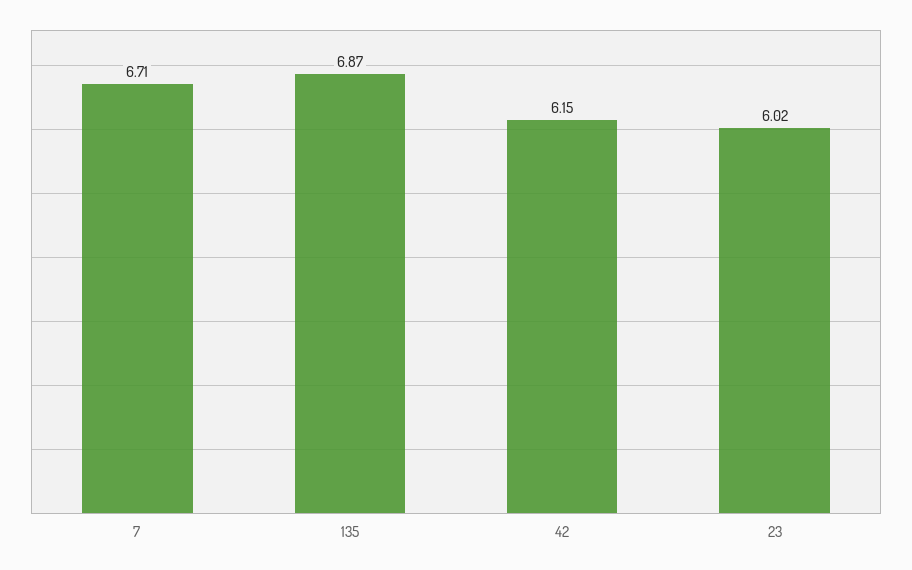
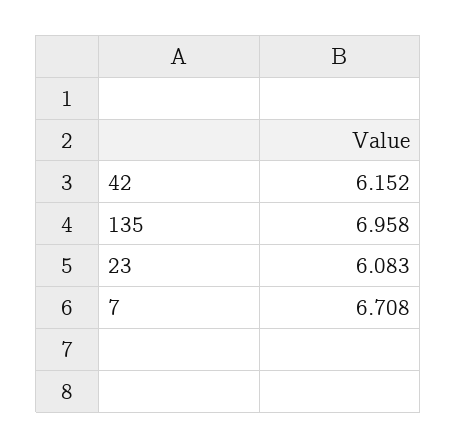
  {
    "7": 6.708,
-   "135": 6.87,
+   "135": 6.958,
    "42": 6.152,
-   "23": 6.02
+   "23": 6.083
  }

